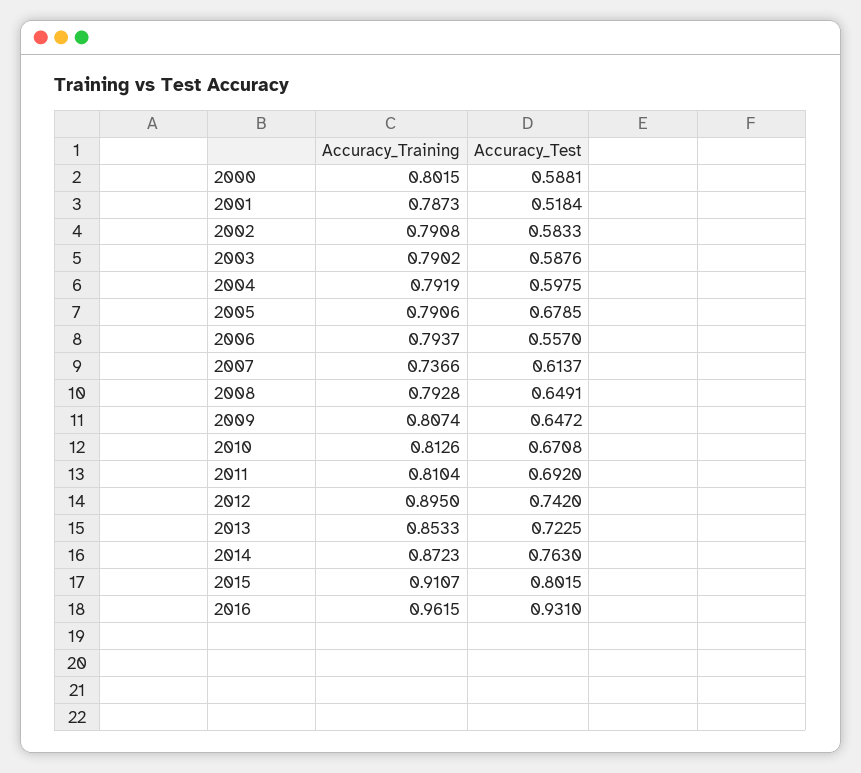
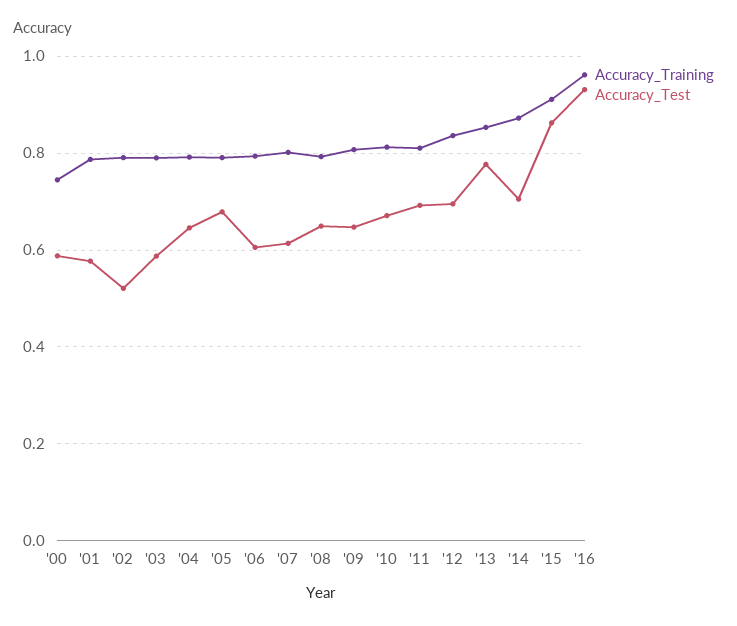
  {
    "Accuracy_Training": {
-     "2000": 0.8015,
+     "2000": 0.74,
      "2001": 0.7873,
      "2002": 0.7908,
      "2003": 0.7902,
      "2004": 0.7919,
      "2005": 0.7906,
      "2006": 0.7937,
-     "2007": 0.7366,
+     "2007": 0.8,
      "2008": 0.7928,
      "2009": 0.8074,
      "2010": 0.8126,
      "2011": 0.8104,
-     "2012": 0.895,
+     "2012": 0.84,
      "2013": 0.8533,
      "2014": 0.8723,
      "2015": 0.9107,
      "2016": 0.9615
    },
    "Accuracy_Test": {
      "2000": 0.5881,
-     "2001": 0.5184,
+     "2001": 0.58,
-     "2002": 0.5833,
+     "2002": 0.52,
      "2003": 0.5876,
-     "2004": 0.5975,
+     "2004": 0.64,
      "2005": 0.6785,
-     "2006": 0.557,
+     "2006": 0.6,
      "2007": 0.6137,
      "2008": 0.6491,
      "2009": 0.6472,
      "2010": 0.6708,
      "2011": 0.692,
-     "2012": 0.742,
+     "2012": 0.7,
-     "2013": 0.7225,
+     "2013": 0.78,
-     "2014": 0.763,
+     "2014": 0.7,
-     "2015": 0.8015,
+     "2015": 0.86,
      "2016": 0.931
    }
  }

